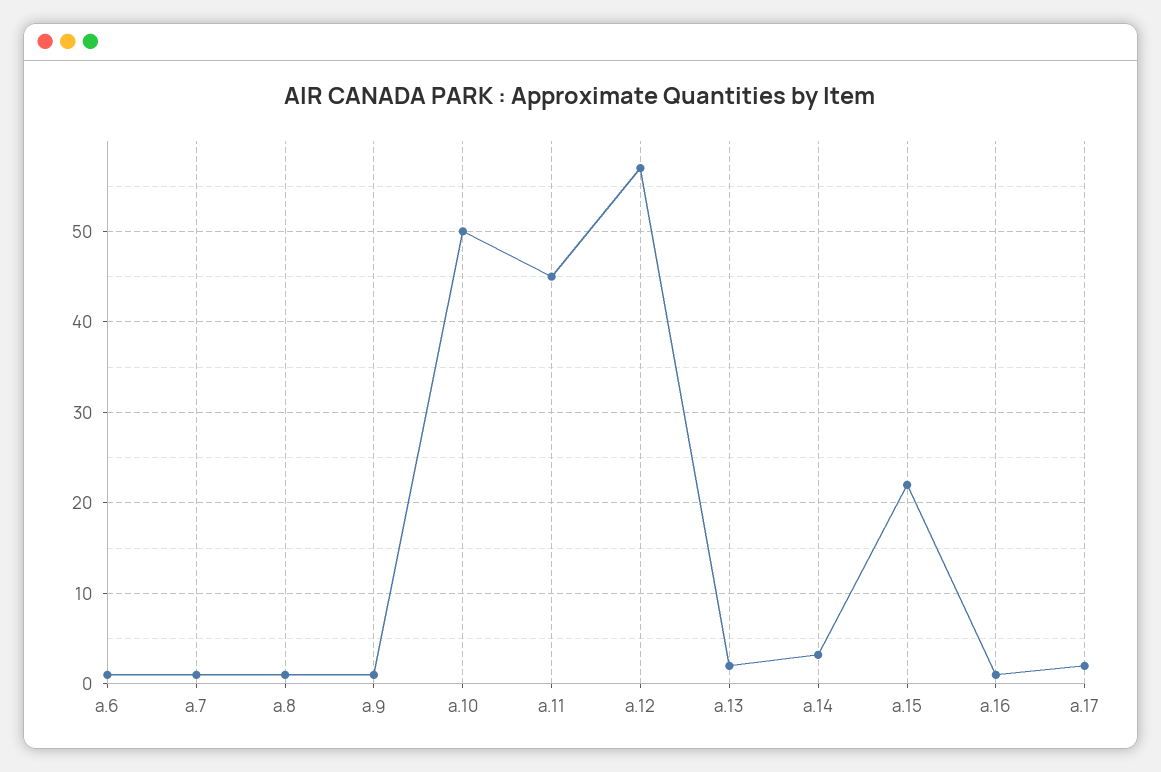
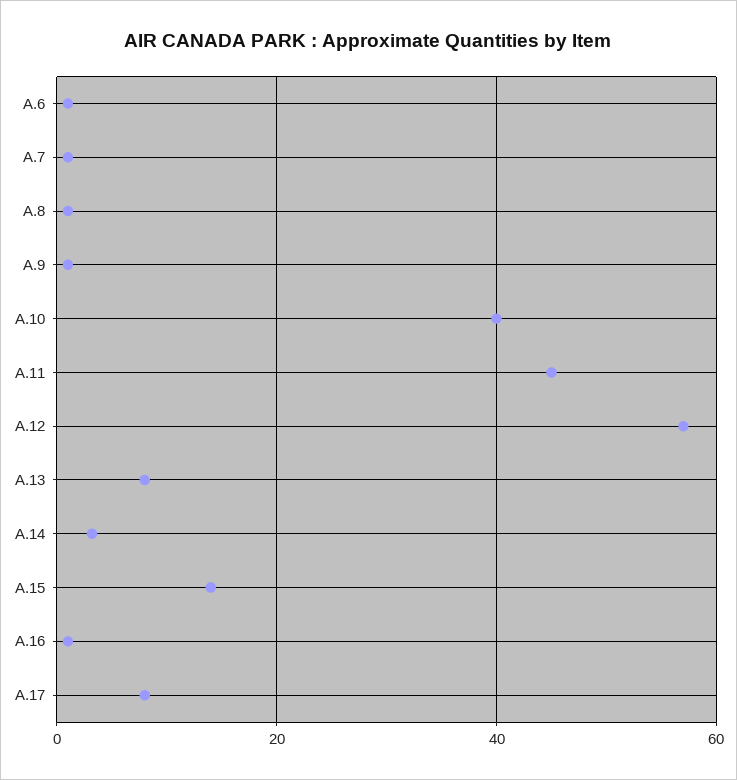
  {
    "a.6": 1,
    "a.7": 1,
    "a.8": 1,
    "a.9": 1,
-   "a.10": 50,
+   "a.10": 40,
    "a.11": 45,
    "a.12": 57,
-   "a.13": 2,
+   "a.13": 8,
    "a.14": 3,
-   "a.15": 22,
+   "a.15": 14,
    "a.16": 1,
-   "a.17": 2
+   "a.17": 8
  }

